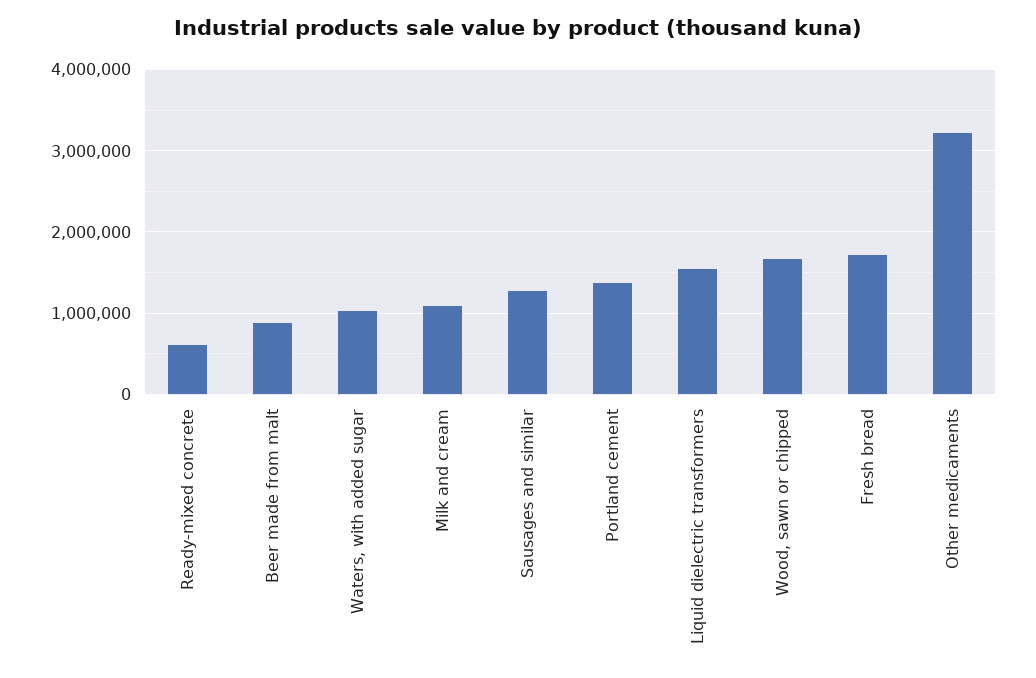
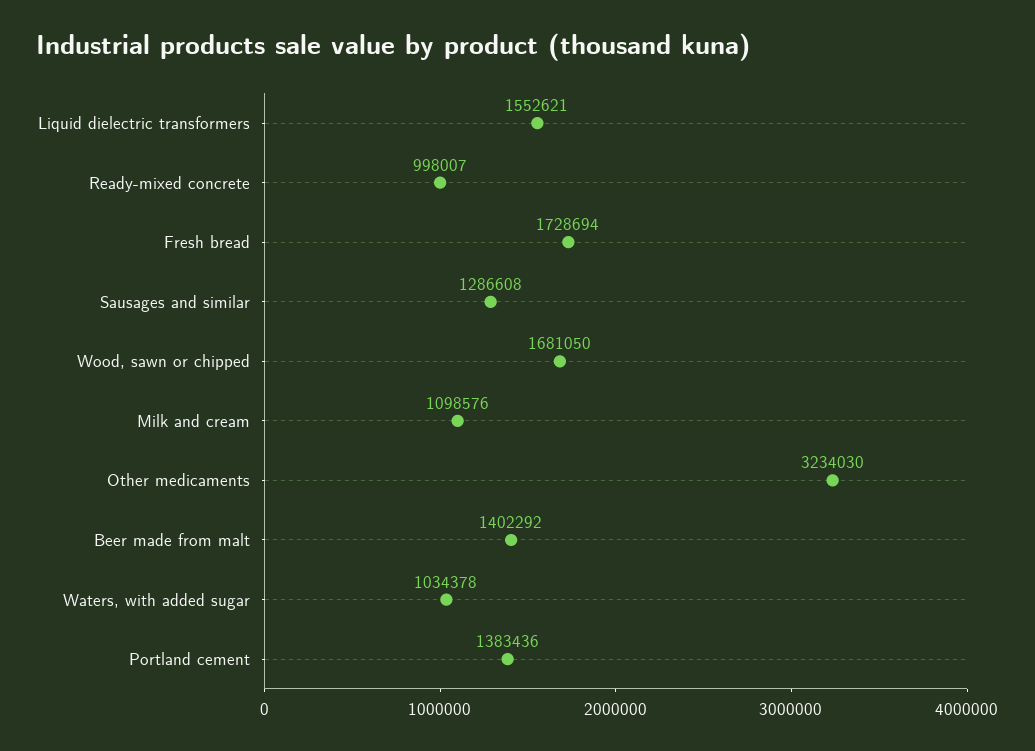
  {
-   "Ready-mixed concrete": 600000,
+   "Ready-mixed concrete": 998007,
-   "Beer made from malt": 900000,
+   "Beer made from malt": 1402292,
    "Waters, with added sugar": 1034378,
    "Milk and cream": 1098576,
    "Sausages and similar": 1286608,
    "Portland cement": 1383436,
    "Liquid dielectric transformers": 1552621,
    "Wood, sawn or chipped": 1681050,
    "Fresh bread": 1728694,
    "Other medicaments": 3234030
  }

